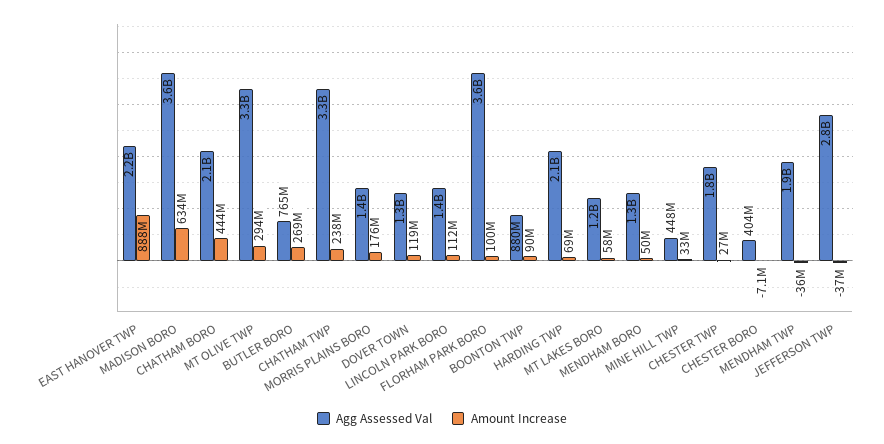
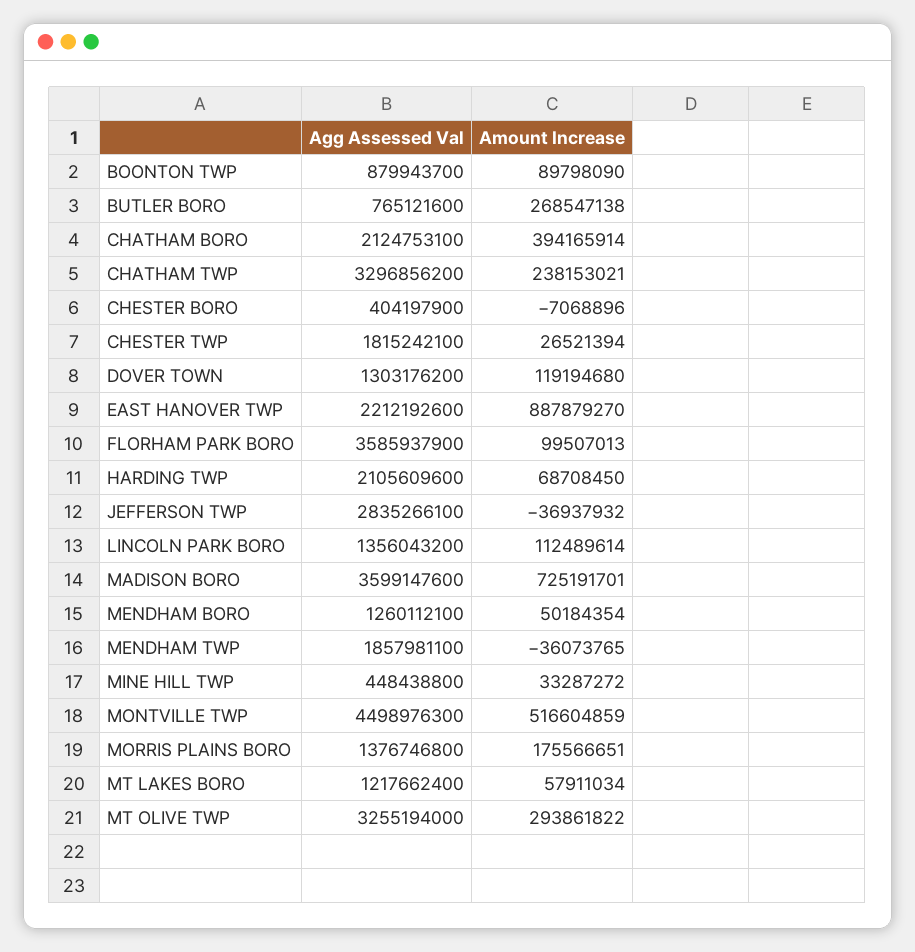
  {
    "Agg Assessed Val": {
      "EAST HANOVER TWP": 2212192600,
      "MADISON BORO": 3599147600,
      "CHATHAM BORO": 2124753100,
      "MT OLIVE TWP": 3255194000,
      "BUTLER BORO": 765121600,
      "CHATHAM TWP": 3296856200,
      "MORRIS PLAINS BORO": 1376746800,
      "DOVER TOWN": 1303176200,
      "LINCOLN PARK BORO": 1356043200,
      "FLORHAM PARK BORO": 3585937900,
      "BOONTON TWP": 879943700,
      "HARDING TWP": 2105609600,
      "MT LAKES BORO": 1217662400,
      "MENDHAM BORO": 1260112100,
      "MINE HILL TWP": 448438800,
      "CHESTER TWP": 1815242100,
      "CHESTER BORO": 404197900,
      "MENDHAM TWP": 1857981100,
-     "JEFFERSON TWP": 2835266100
+     "JEFFERSON TWP": 2835266100,
+     "MONTVILLE TWP": 4498976300
    },
    "Amount Increase": {
      "EAST HANOVER TWP": 887879270,
-     "MADISON BORO": 634000000,
+     "MADISON BORO": 725191701,
-     "CHATHAM BORO": 444000000,
+     "CHATHAM BORO": 394165914,
      "MT OLIVE TWP": 293861822,
      "BUTLER BORO": 268547138,
      "CHATHAM TWP": 238153021,
      "MORRIS PLAINS BORO": 175566651,
      "DOVER TOWN": 119194680,
      "LINCOLN PARK BORO": 112489614,
      "FLORHAM PARK BORO": 99507013,
      "BOONTON TWP": 89798090,
      "HARDING TWP": 68708450,
      "MT LAKES BORO": 57911034,
      "MENDHAM BORO": 50184354,
      "MINE HILL TWP": 33287272,
      "CHESTER TWP": 26521394,
      "CHESTER BORO": -7068896,
      "MENDHAM TWP": -36073765,
-     "JEFFERSON TWP": -36937932
+     "JEFFERSON TWP": -36937932,
+     "MONTVILLE TWP": 516604859
    }
  }

